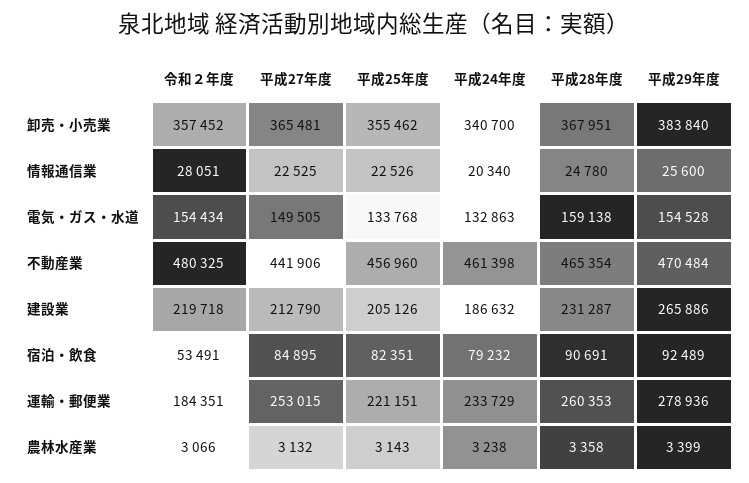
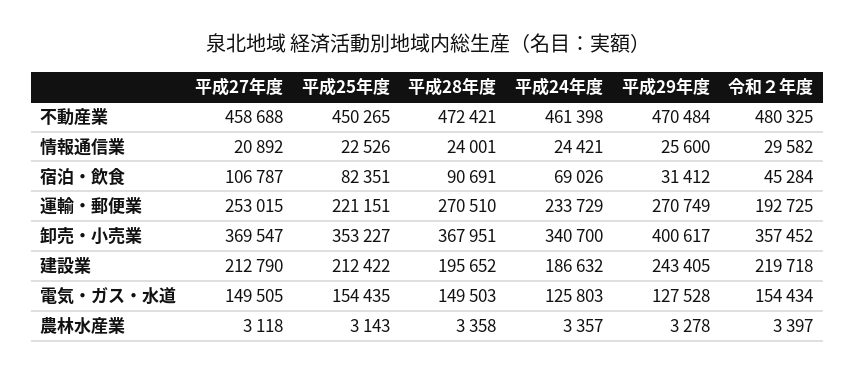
  {
    "令和２年度": {
      "卸売・小売業": 357452,
-     "情報通信業": 28051,
+     "情報通信業": 29582,
      "電気・ガス・水道": 154434,
      "不動産業": 480325,
      "建設業": 219718,
-     "宿泊・飲食": 53491,
+     "宿泊・飲食": 45284,
-     "運輸・郵便業": 184351,
+     "運輸・郵便業": 192725,
-     "農林水産業": 3066
+     "農林水産業": 3397
    },
    "平成27年度": {
-     "卸売・小売業": 365481,
+     "卸売・小売業": 369547,
-     "情報通信業": 22525,
+     "情報通信業": 20892,
      "電気・ガス・水道": 149505,
-     "不動産業": 441906,
+     "不動産業": 458688,
      "建設業": 212790,
-     "宿泊・飲食": 84895,
+     "宿泊・飲食": 106787,
      "運輸・郵便業": 253015,
-     "農林水産業": 3132
+     "農林水産業": 3118
    },
    "平成25年度": {
-     "卸売・小売業": 355462,
+     "卸売・小売業": 353227,
      "情報通信業": 22526,
-     "電気・ガス・水道": 133768,
+     "電気・ガス・水道": 154435,
-     "不動産業": 456960,
+     "不動産業": 450265,
-     "建設業": 205126,
+     "建設業": 212422,
      "宿泊・飲食": 82351,
      "運輸・郵便業": 221151,
      "農林水産業": 3143
    },
    "平成24年度": {
      "卸売・小売業": 340700,
-     "情報通信業": 20340,
+     "情報通信業": 24421,
-     "電気・ガス・水道": 132863,
+     "電気・ガス・水道": 125803,
      "不動産業": 461398,
      "建設業": 186632,
-     "宿泊・飲食": 79232,
+     "宿泊・飲食": 69026,
      "運輸・郵便業": 233729,
-     "農林水産業": 3238
+     "農林水産業": 3357
    },
    "平成28年度": {
      "卸売・小売業": 367951,
-     "情報通信業": 24780,
+     "情報通信業": 24001,
-     "電気・ガス・水道": 159138,
+     "電気・ガス・水道": 149503,
-     "不動産業": 465354,
+     "不動産業": 472421,
-     "建設業": 231287,
+     "建設業": 195652,
      "宿泊・飲食": 90691,
-     "運輸・郵便業": 260353,
+     "運輸・郵便業": 270510,
      "農林水産業": 3358
    },
    "平成29年度": {
-     "卸売・小売業": 383840,
+     "卸売・小売業": 400617,
      "情報通信業": 25600,
-     "電気・ガス・水道": 154528,
+     "電気・ガス・水道": 127528,
      "不動産業": 470484,
-     "建設業": 265886,
+     "建設業": 243405,
-     "宿泊・飲食": 92489,
+     "宿泊・飲食": 31412,
-     "運輸・郵便業": 278936,
+     "運輸・郵便業": 270749,
-     "農林水産業": 3399
+     "農林水産業": 3278
    }
  }

